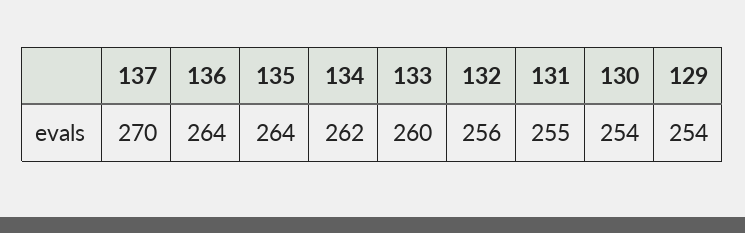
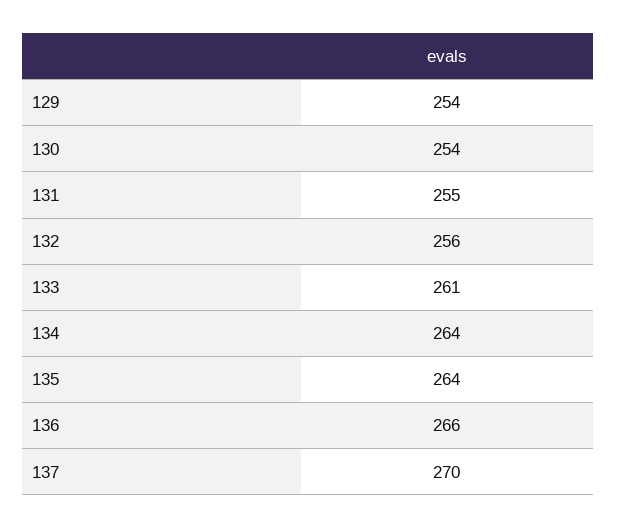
  {
    "137": 270,
-   "136": 264,
+   "136": 266,
    "135": 264,
-   "134": 262,
+   "134": 264,
-   "133": 260,
+   "133": 261,
    "132": 256,
    "131": 255,
    "130": 254,
    "129": 254
  }

